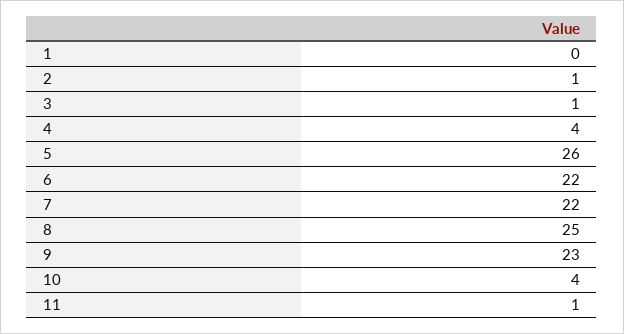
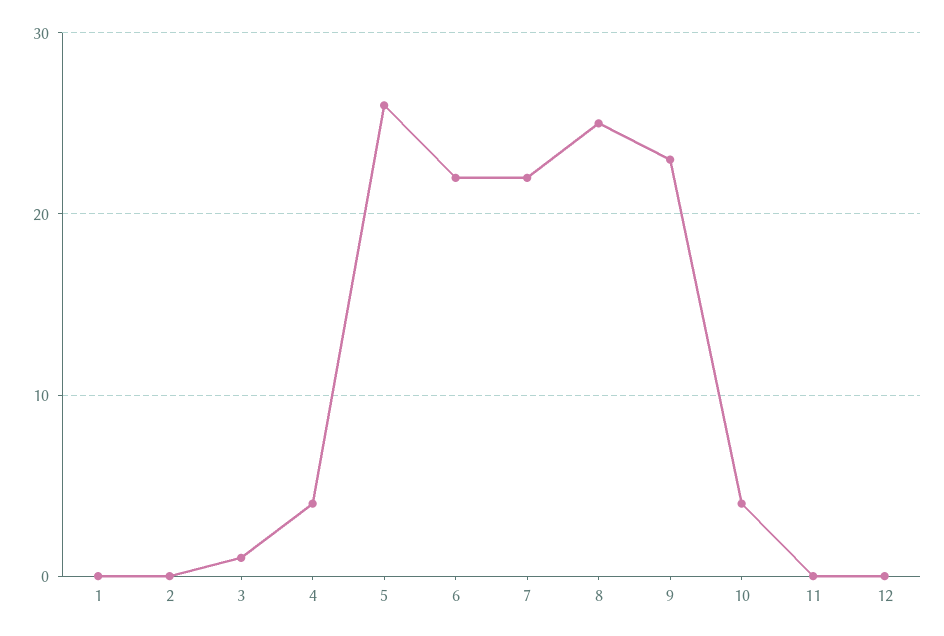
  {
    "1": 0,
-   "2": 1,
+   "2": 0,
    "3": 1,
    "4": 4,
    "5": 26,
    "6": 22,
    "7": 22,
    "8": 25,
    "9": 23,
    "10": 4,
-   "11": 1
+   "11": 0,
+   "12": 0
  }

